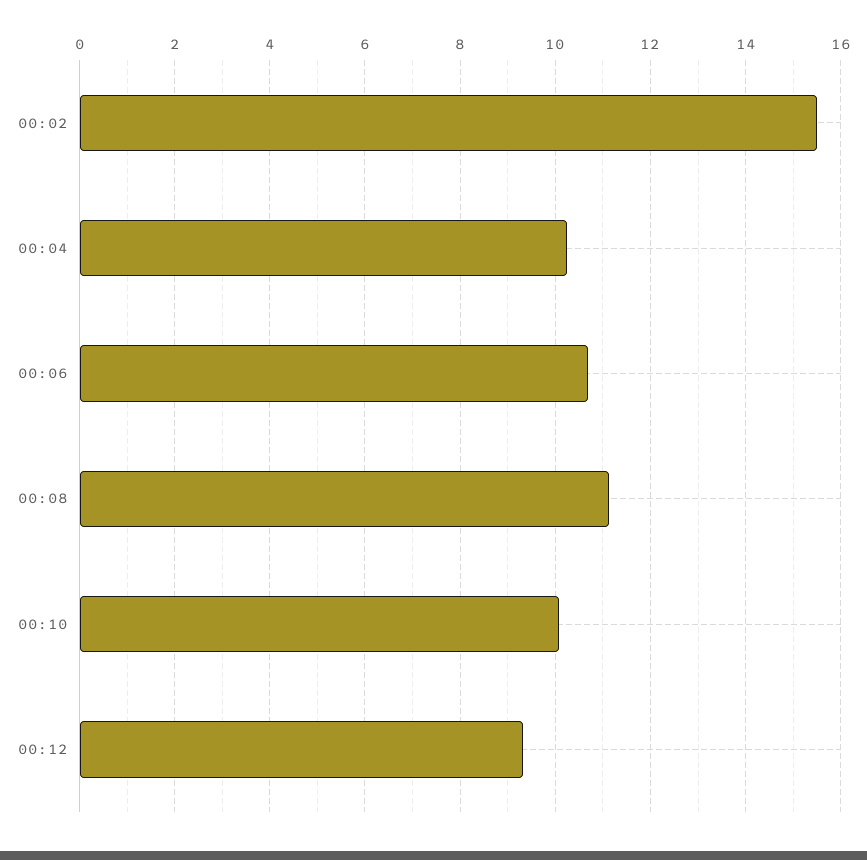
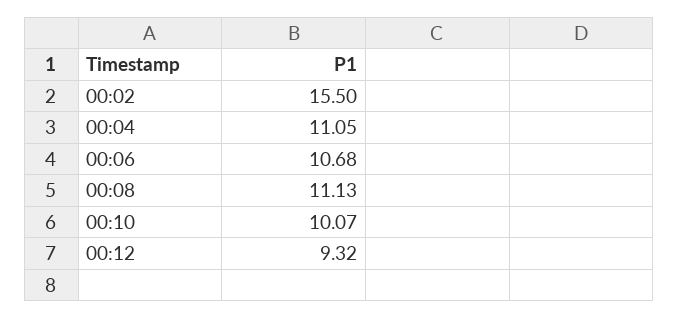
  {
    "00:02": 15.5,
-   "00:04": 10.2,
+   "00:04": 11.05,
    "00:06": 10.68,
    "00:08": 11.13,
    "00:10": 10.07,
    "00:12": 9.32
  }

